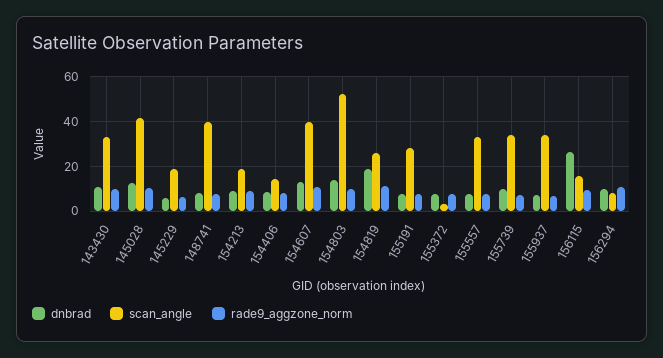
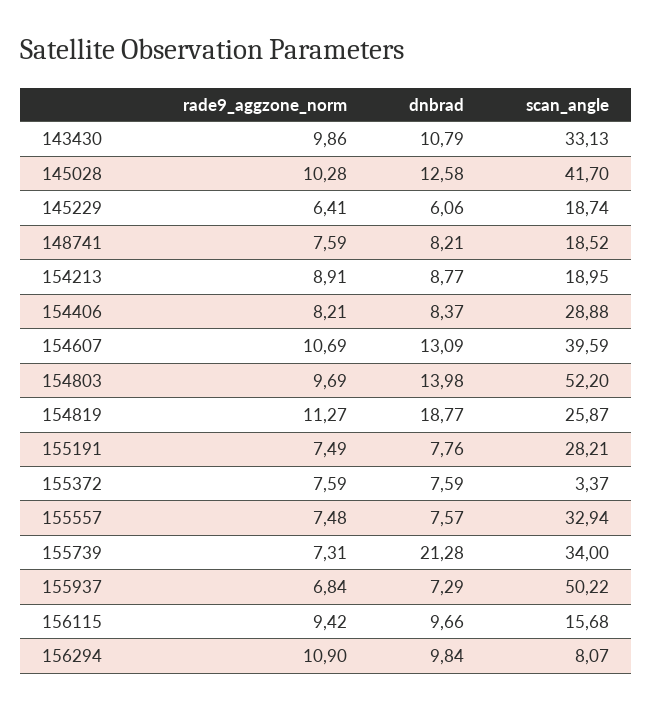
  {
    "dnbrad": {
      "143430": 10.79,
      "145028": 12.58,
      "145229": 6.06,
      "148741": 8.21,
      "154213": 8.77,
      "154406": 8.37,
      "154607": 13.09,
      "154803": 13.98,
      "154819": 18.77,
      "155191": 7.76,
      "155372": 7.59,
      "155557": 7.57,
-     "155739": 10,
+     "155739": 21.28,
      "155937": 7.29,
-     "156115": 25,
+     "156115": 9.66,
      "156294": 9.84
    },
    "scan_angle": {
      "143430": 33.13,
      "145028": 41.7,
      "145229": 18.74,
-     "148741": 40,
+     "148741": 18.52,
      "154213": 18.95,
-     "154406": 15,
+     "154406": 28.88,
      "154607": 39.59,
      "154803": 52.2,
      "154819": 25.87,
      "155191": 28.21,
      "155372": 3.37,
      "155557": 32.94,
      "155739": 34,
-     "155937": 35,
+     "155937": 50.22,
      "156115": 15.68,
      "156294": 8.07
    },
    "rade9_aggzone_norm": {
      "143430": 9.86,
      "145028": 10.28,
      "145229": 6.41,
      "148741": 7.59,
      "154213": 8.91,
      "154406": 8.21,
      "154607": 10.69,
      "154803": 9.69,
      "154819": 11.27,
      "155191": 7.49,
      "155372": 7.59,
      "155557": 7.48,
      "155739": 7.31,
      "155937": 6.84,
      "156115": 9.42,
      "156294": 10.9
    }
  }

